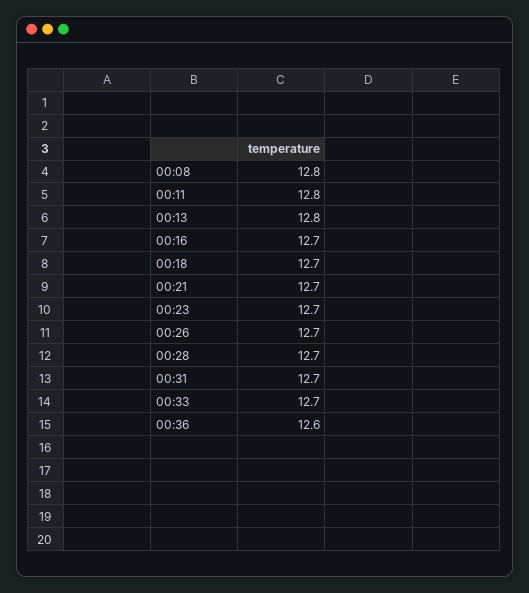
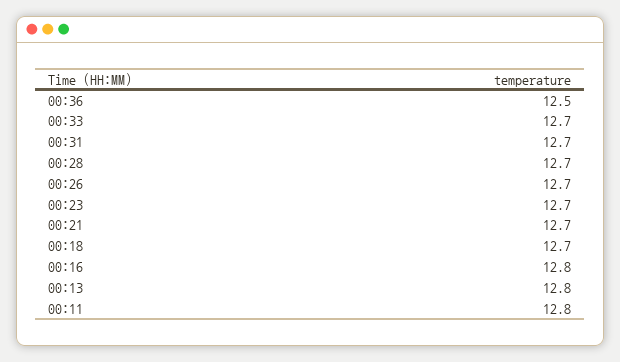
  {
-   "00:08": 12.8,
    "00:11": 12.8,
    "00:13": 12.8,
-   "00:16": 12.7,
+   "00:16": 12.8,
    "00:18": 12.7,
    "00:21": 12.7,
    "00:23": 12.7,
    "00:26": 12.7,
    "00:28": 12.7,
    "00:31": 12.7,
    "00:33": 12.7,
-   "00:36": 12.6
+   "00:36": 12.5
  }

